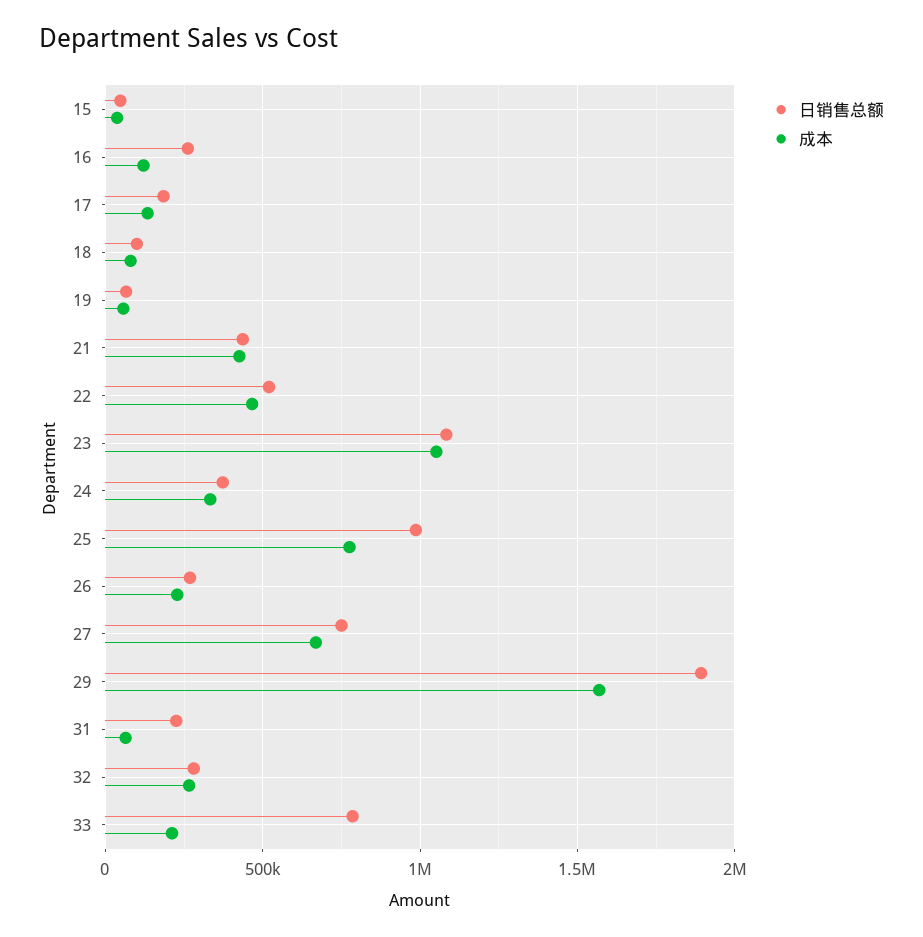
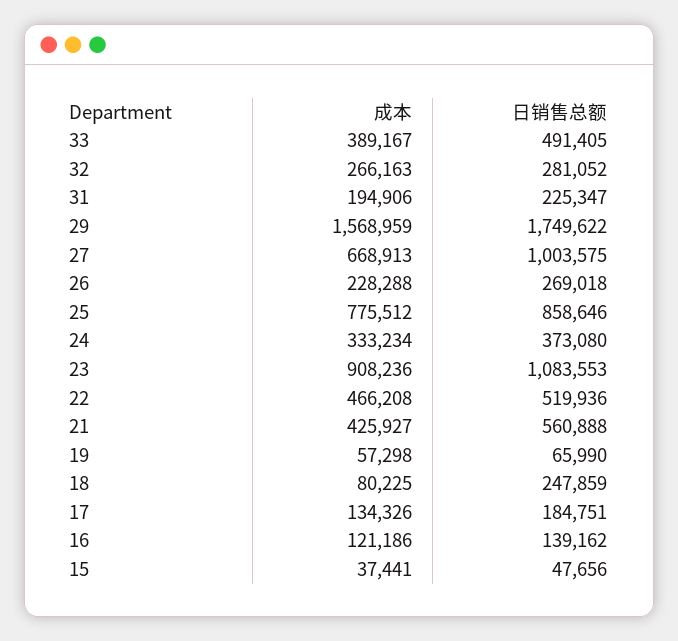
  {
    "日销售总额": {
      "15": 47656,
-     "16": 250000,
+     "16": 139162,
      "17": 184751,
-     "18": 100000,
+     "18": 247859,
      "19": 65990,
-     "21": 450000,
+     "21": 560888,
      "22": 519936,
      "23": 1083553,
      "24": 373080,
-     "25": 1000000,
+     "25": 858646,
      "26": 269018,
-     "27": 750000,
+     "27": 1003575,
-     "29": 1900000,
+     "29": 1749622,
      "31": 225347,
      "32": 281052,
-     "33": 800000
+     "33": 491405
    },
    "成本": {
      "15": 37441,
      "16": 121186,
      "17": 134326,
      "18": 80225,
      "19": 57298,
      "21": 425927,
      "22": 466208,
-     "23": 1050000,
+     "23": 908236,
      "24": 333234,
      "25": 775512,
      "26": 228288,
      "27": 668913,
      "29": 1568959,
-     "31": 50000,
+     "31": 194906,
      "32": 266163,
-     "33": 200000
+     "33": 389167
    }
  }

